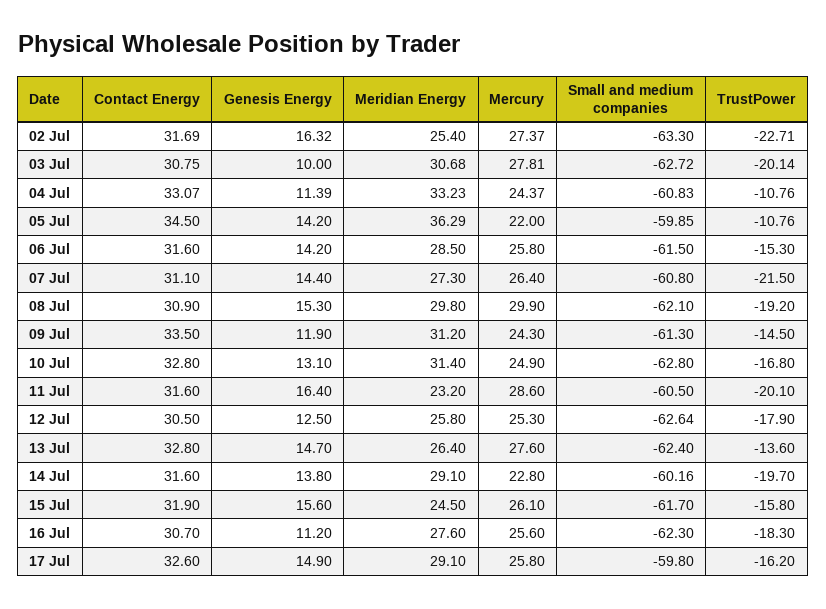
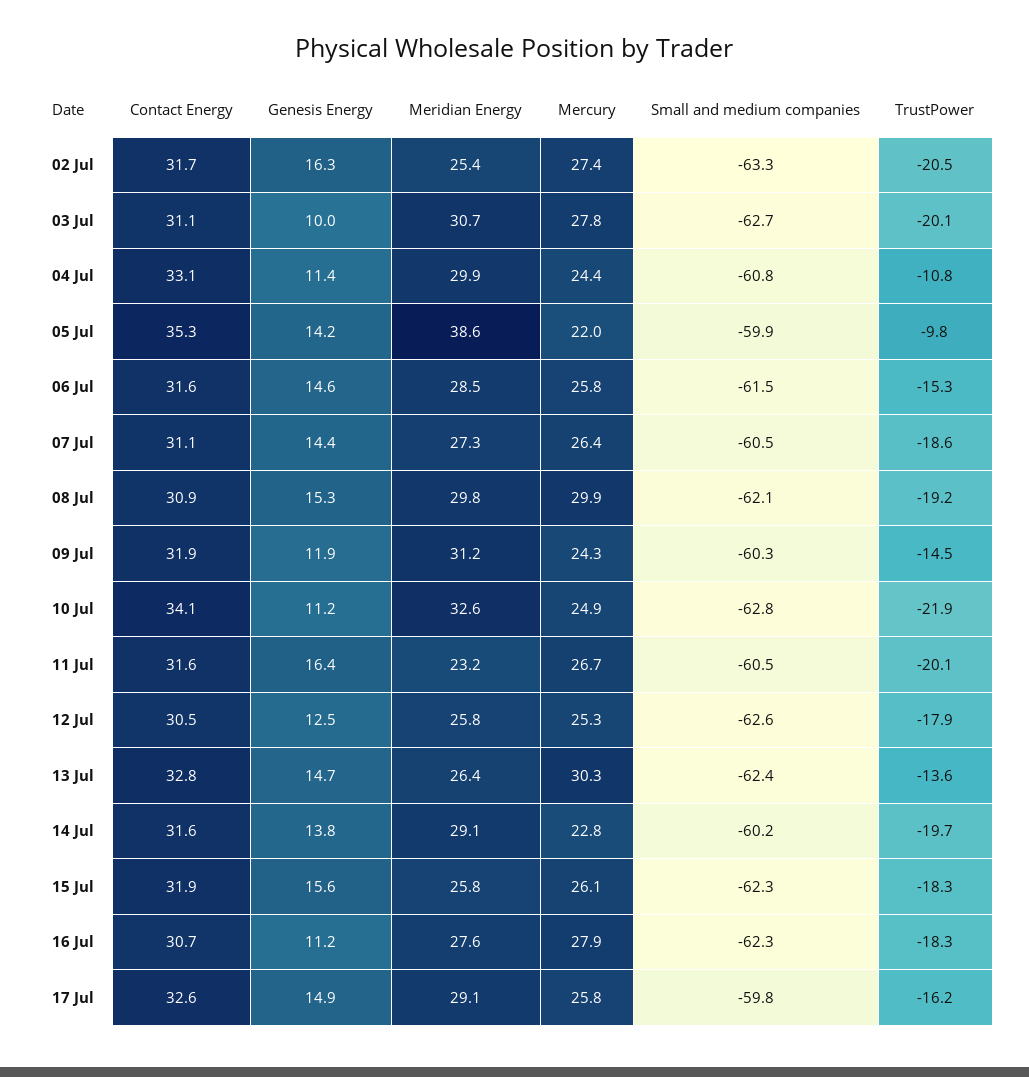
  {
    "Contact Energy": {
      "02 Jul": 31.69,
-     "03 Jul": 30.75,
+     "03 Jul": 31.1,
      "04 Jul": 33.07,
-     "05 Jul": 34.5,
+     "05 Jul": 35.3,
      "06 Jul": 31.6,
      "07 Jul": 31.1,
      "08 Jul": 30.9,
-     "09 Jul": 33.5,
+     "09 Jul": 31.9,
-     "10 Jul": 32.8,
+     "10 Jul": 34.1,
      "11 Jul": 31.6,
      "12 Jul": 30.5,
      "13 Jul": 32.8,
      "14 Jul": 31.6,
      "15 Jul": 31.9,
      "16 Jul": 30.7,
      "17 Jul": 32.6
    },
    "Genesis Energy": {
      "02 Jul": 16.32,
      "03 Jul": 10,
      "04 Jul": 11.39,
      "05 Jul": 14.2,
-     "06 Jul": 14.2,
+     "06 Jul": 14.6,
      "07 Jul": 14.4,
      "08 Jul": 15.3,
      "09 Jul": 11.9,
-     "10 Jul": 13.1,
+     "10 Jul": 11.2,
      "11 Jul": 16.4,
      "12 Jul": 12.5,
      "13 Jul": 14.7,
      "14 Jul": 13.8,
      "15 Jul": 15.6,
      "16 Jul": 11.2,
      "17 Jul": 14.9
    },
    "Meridian Energy": {
      "02 Jul": 25.4,
      "03 Jul": 30.68,
-     "04 Jul": 33.23,
+     "04 Jul": 29.9,
-     "05 Jul": 36.29,
+     "05 Jul": 38.6,
      "06 Jul": 28.5,
      "07 Jul": 27.3,
      "08 Jul": 29.8,
      "09 Jul": 31.2,
-     "10 Jul": 31.4,
+     "10 Jul": 32.6,
      "11 Jul": 23.2,
      "12 Jul": 25.8,
      "13 Jul": 26.4,
      "14 Jul": 29.1,
-     "15 Jul": 24.5,
+     "15 Jul": 25.8,
      "16 Jul": 27.6,
      "17 Jul": 29.1
    },
    "Mercury": {
      "02 Jul": 27.37,
      "03 Jul": 27.81,
      "04 Jul": 24.37,
      "05 Jul": 22,
      "06 Jul": 25.8,
      "07 Jul": 26.4,
      "08 Jul": 29.9,
      "09 Jul": 24.3,
      "10 Jul": 24.9,
-     "11 Jul": 28.6,
+     "11 Jul": 26.7,
      "12 Jul": 25.3,
-     "13 Jul": 27.6,
+     "13 Jul": 30.3,
      "14 Jul": 22.8,
      "15 Jul": 26.1,
-     "16 Jul": 25.6,
+     "16 Jul": 27.9,
      "17 Jul": 25.8
    },
    "Small and medium companies": {
      "02 Jul": -63.3,
      "03 Jul": -62.72,
      "04 Jul": -60.83,
      "05 Jul": -59.85,
      "06 Jul": -61.5,
-     "07 Jul": -60.8,
+     "07 Jul": -60.5,
      "08 Jul": -62.1,
-     "09 Jul": -61.3,
+     "09 Jul": -60.3,
      "10 Jul": -62.8,
      "11 Jul": -60.5,
      "12 Jul": -62.64,
      "13 Jul": -62.4,
      "14 Jul": -60.16,
-     "15 Jul": -61.7,
+     "15 Jul": -62.3,
      "16 Jul": -62.3,
      "17 Jul": -59.8
    },
    "TrustPower": {
-     "02 Jul": -22.71,
+     "02 Jul": -20.5,
      "03 Jul": -20.14,
      "04 Jul": -10.76,
-     "05 Jul": -10.76,
+     "05 Jul": -9.8,
      "06 Jul": -15.3,
-     "07 Jul": -21.5,
+     "07 Jul": -18.6,
      "08 Jul": -19.2,
      "09 Jul": -14.5,
-     "10 Jul": -16.8,
+     "10 Jul": -21.9,
      "11 Jul": -20.1,
      "12 Jul": -17.9,
      "13 Jul": -13.6,
      "14 Jul": -19.7,
-     "15 Jul": -15.8,
+     "15 Jul": -18.3,
      "16 Jul": -18.3,
      "17 Jul": -16.2
    }
  }

